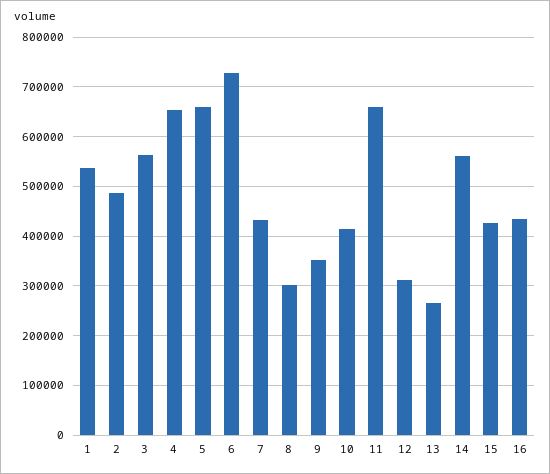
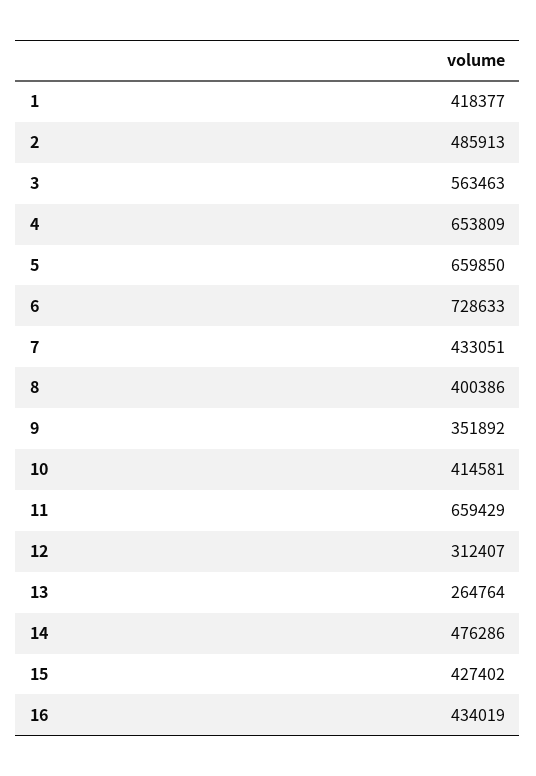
  {
-   "1": 540000,
+   "1": 418377,
    "2": 485913,
    "3": 563463,
    "4": 653809,
    "5": 659850,
    "6": 728633,
    "7": 433051,
-   "8": 300000,
+   "8": 400386,
    "9": 351892,
    "10": 414581,
    "11": 659429,
    "12": 312407,
    "13": 264764,
-   "14": 560000,
+   "14": 476286,
    "15": 427402,
    "16": 434019
  }

